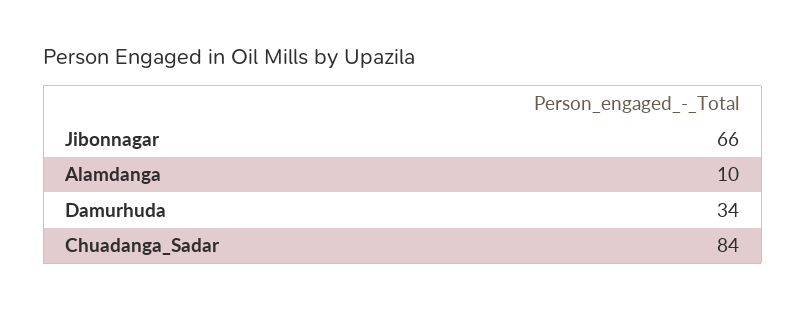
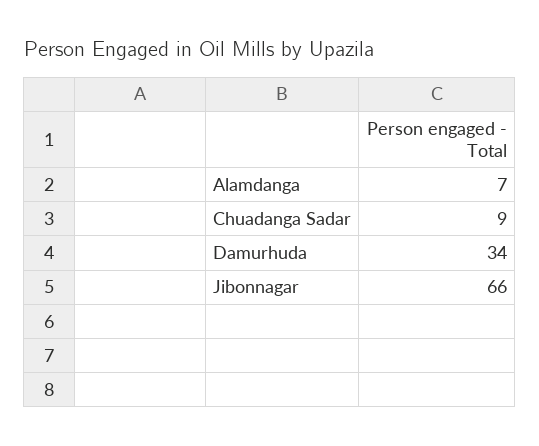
  {
    "Jibonnagar": 66,
-   "Alamdanga": 10,
+   "Alamdanga": 7,
    "Damurhuda": 34,
-   "Chuadanga_Sadar": 84
+   "Chuadanga_Sadar": 9
  }

